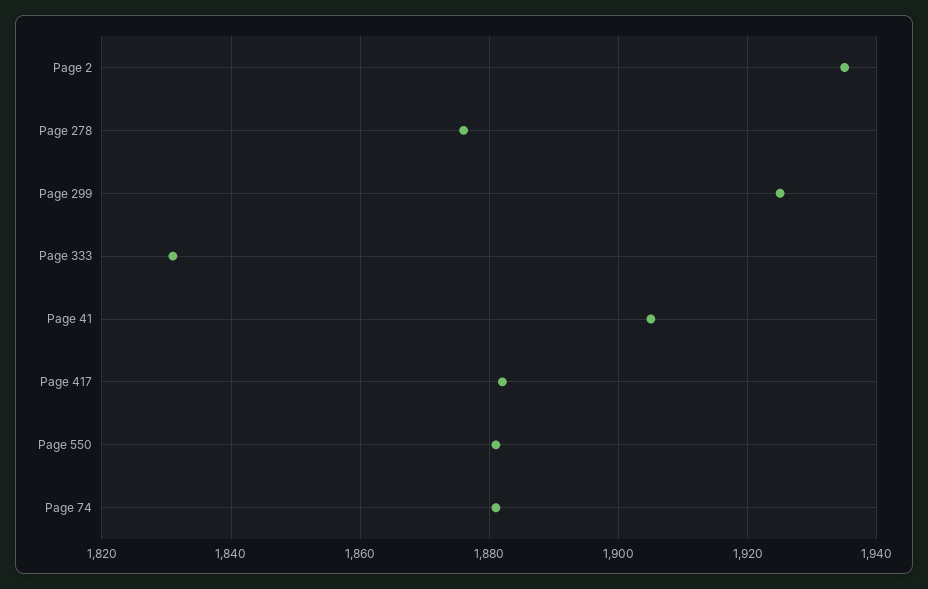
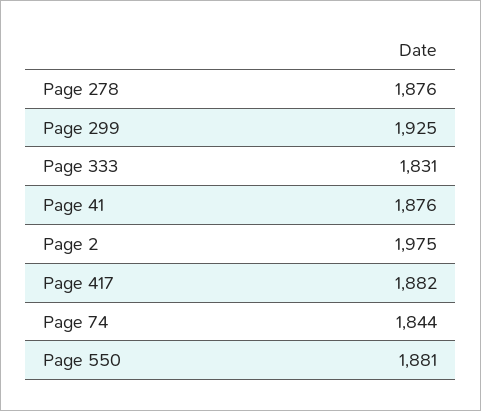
  {
-   "Page 2": 1935,
+   "Page 2": 1975,
    "Page 278": 1876,
    "Page 299": 1925,
    "Page 333": 1831,
-   "Page 41": 1905,
+   "Page 41": 1876,
    "Page 417": 1882,
    "Page 550": 1881,
-   "Page 74": 1880
+   "Page 74": 1844
  }

